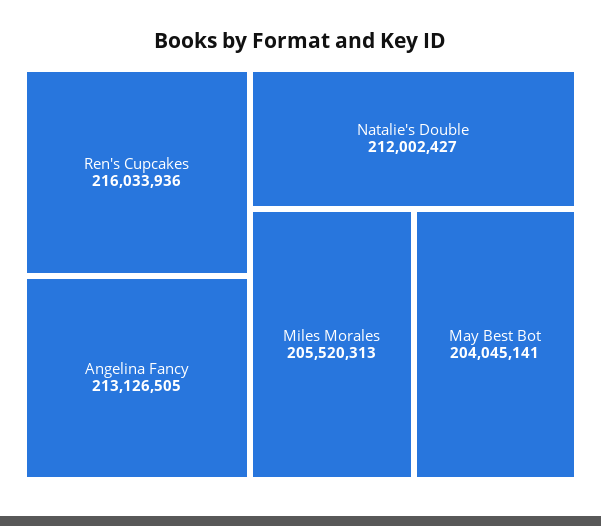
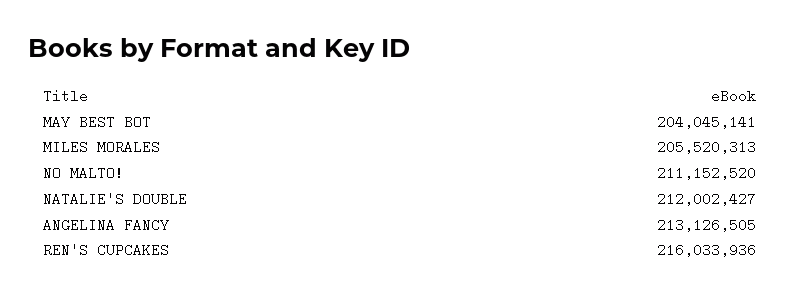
  {
    "Ren's Cupcakes": 216033936,
    "Angelina Fancy": 213126505,
    "Natalie's Double": 212002427,
    "Miles Morales": 205520313,
-   "May Best Bot": 204045141
+   "May Best Bot": 204045141,
+   "NO MALTO!": 211152520
  }

